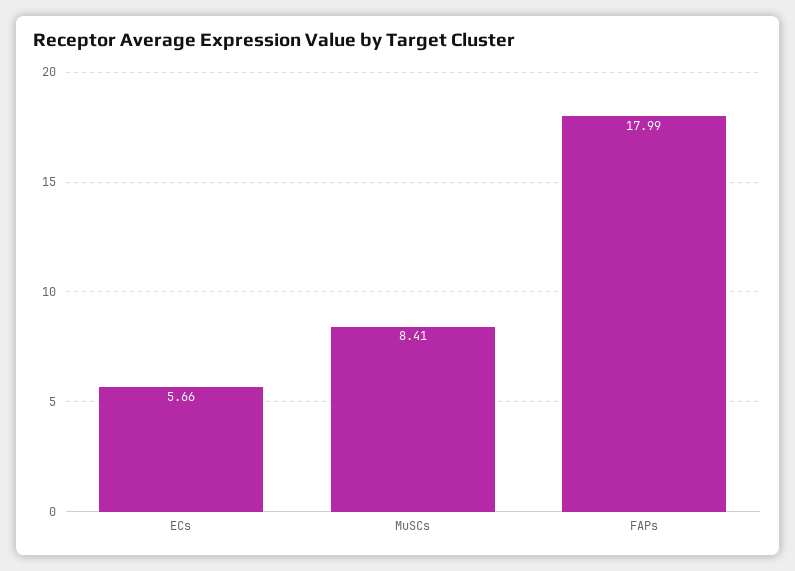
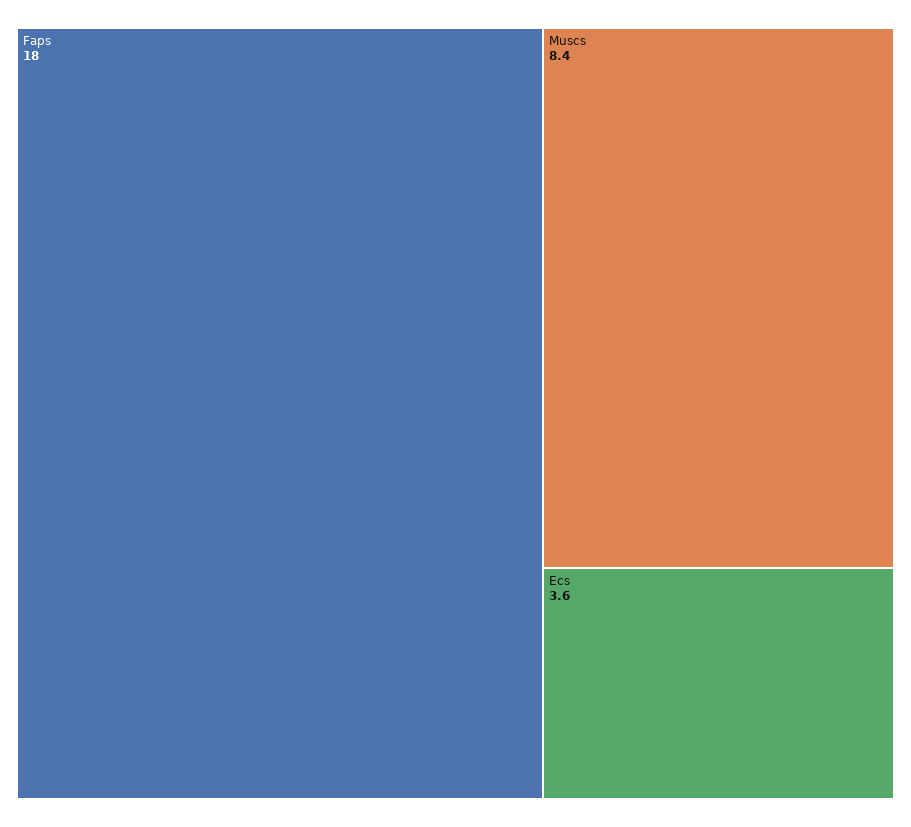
  {
-   "ECs": 5.66,
+   "ECs": 3.6,
    "MuSCs": 8.41,
    "FAPs": 17.99
  }

